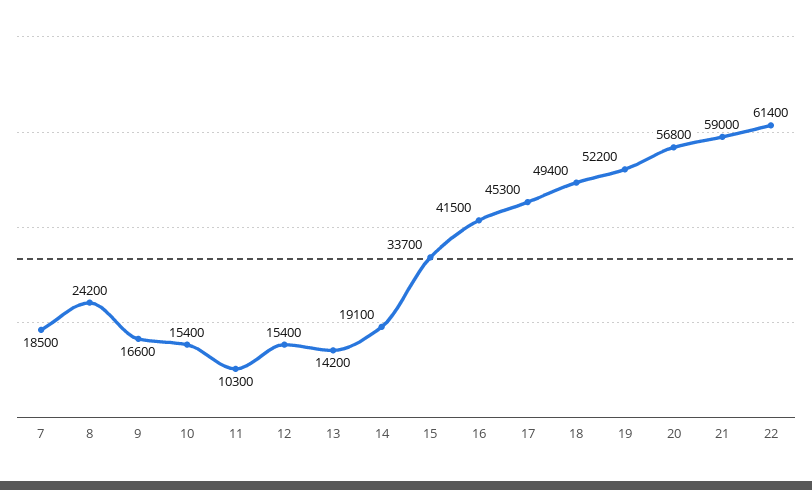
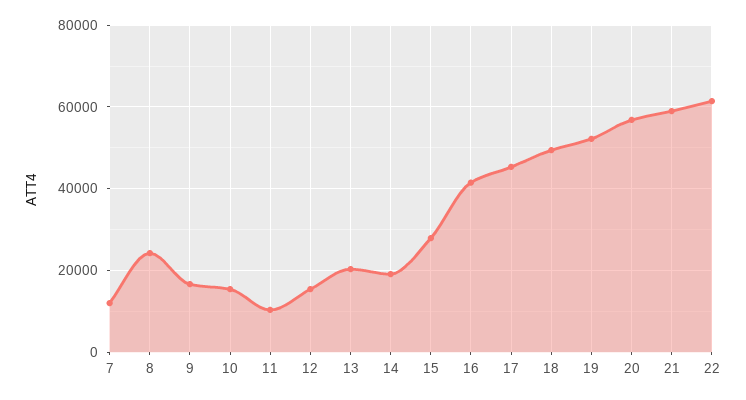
  {
-   "7": 18500,
+   "7": 12000,
    "8": 24200,
    "9": 16600,
    "10": 15400,
    "11": 10300,
    "12": 15400,
-   "13": 14200,
+   "13": 20000,
    "14": 19100,
-   "15": 33700,
+   "15": 28000,
    "16": 41500,
    "17": 45300,
    "18": 49400,
    "19": 52200,
    "20": 56800,
    "21": 59000,
    "22": 61400
  }

